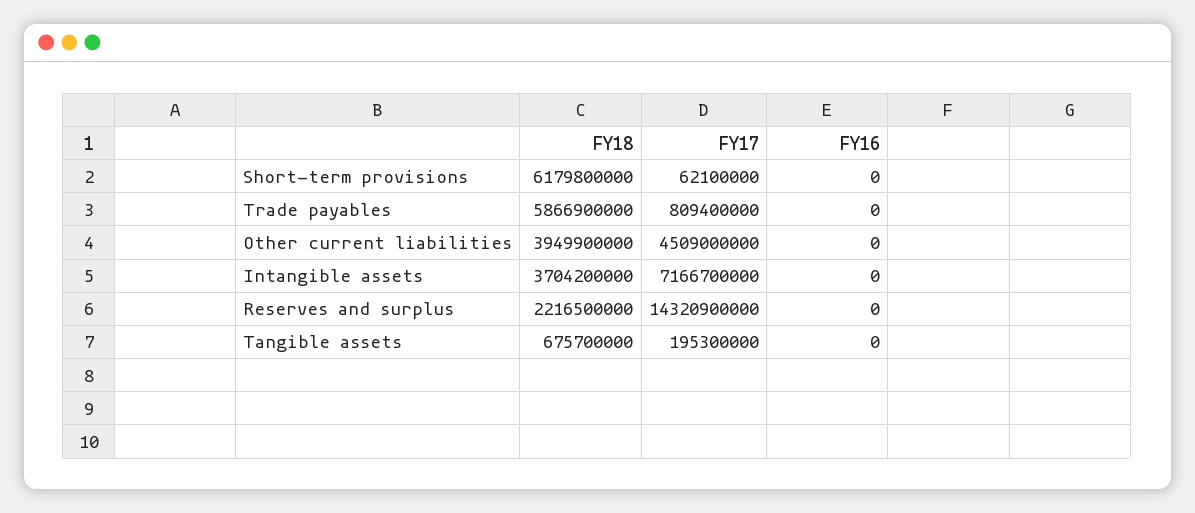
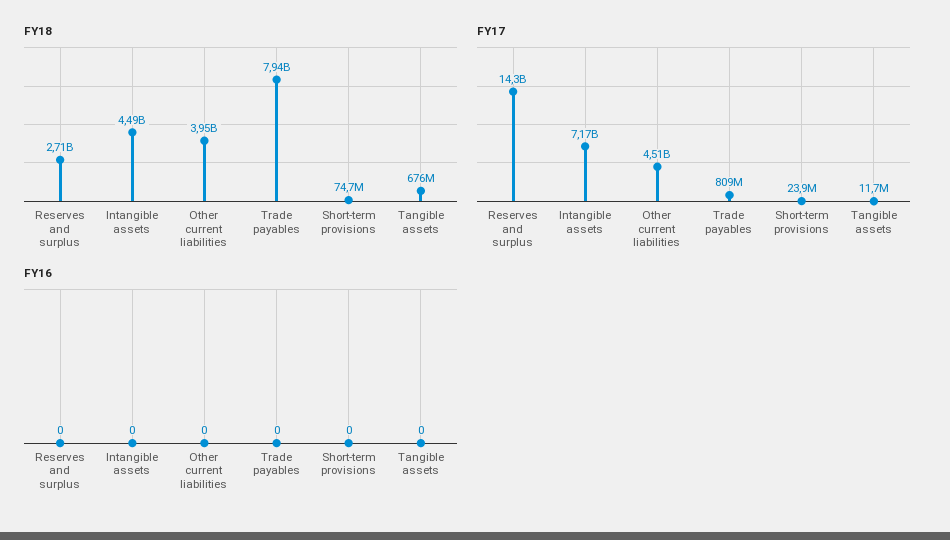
  {
    "FY18": {
-     "Short-term provisions": 6179800000,
+     "Short-term provisions": 74700000,
-     "Trade payables": 5866900000,
+     "Trade payables": 7940000000,
      "Other current liabilities": 3949900000,
-     "Intangible assets": 3704200000,
+     "Intangible assets": 4490000000,
-     "Reserves and surplus": 2216500000,
+     "Reserves and surplus": 2710000000,
      "Tangible assets": 675700000
    },
    "FY17": {
-     "Short-term provisions": 62100000,
+     "Short-term provisions": 23900000,
      "Trade payables": 809400000,
      "Other current liabilities": 4509000000,
      "Intangible assets": 7166700000,
      "Reserves and surplus": 14320900000,
-     "Tangible assets": 195300000
+     "Tangible assets": 11700000
    },
    "FY16": {
      "Short-term provisions": 0,
      "Trade payables": 0,
      "Other current liabilities": 0,
      "Intangible assets": 0,
      "Reserves and surplus": 0,
      "Tangible assets": 0
    }
  }

